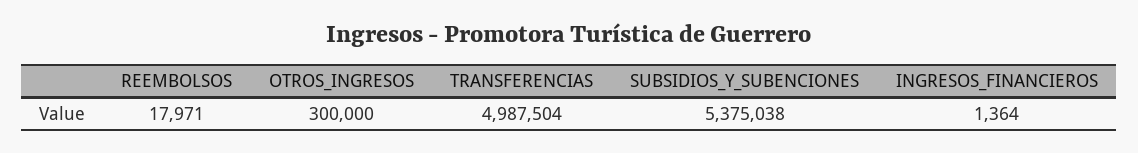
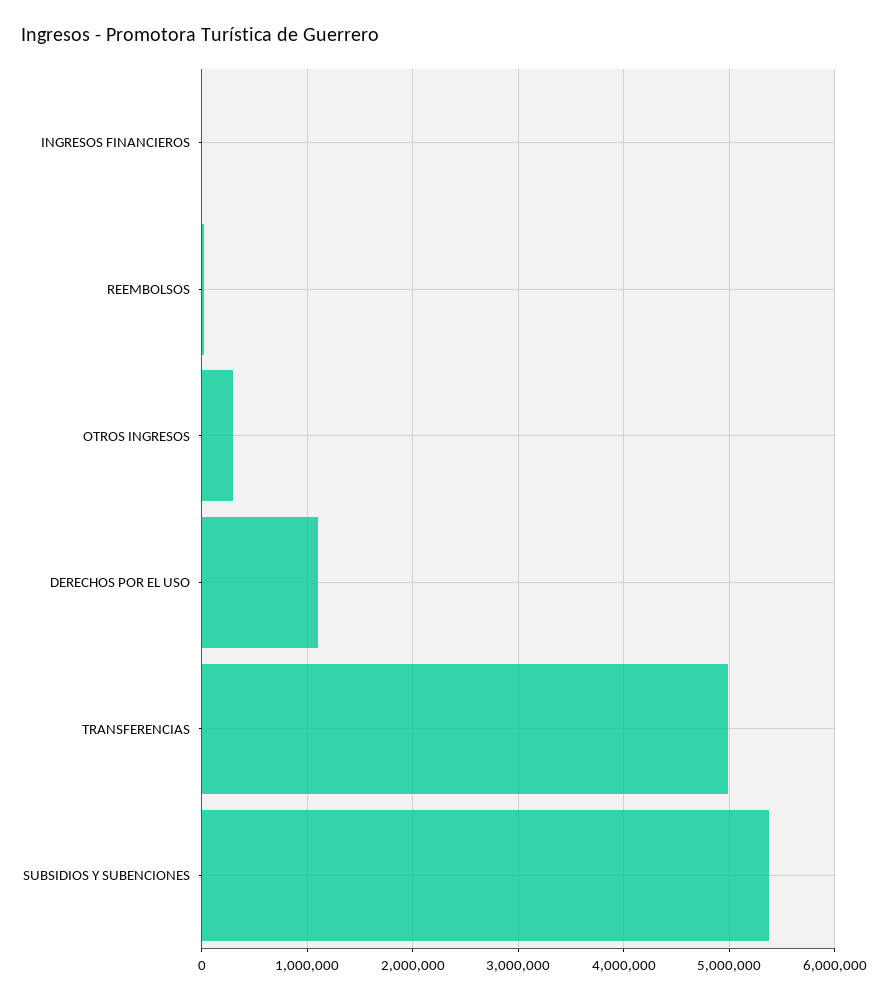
  {
    "REEMBOLSOS": 17971,
    "OTROS_INGRESOS": 300000,
    "TRANSFERENCIAS": 4987504,
    "SUBSIDIOS_Y_SUBENCIONES": 5375038,
-   "INGRESOS_FINANCIEROS": 1364
+   "INGRESOS_FINANCIEROS": 1364,
+   "DERECHOS POR EL USO": 1100000
  }

